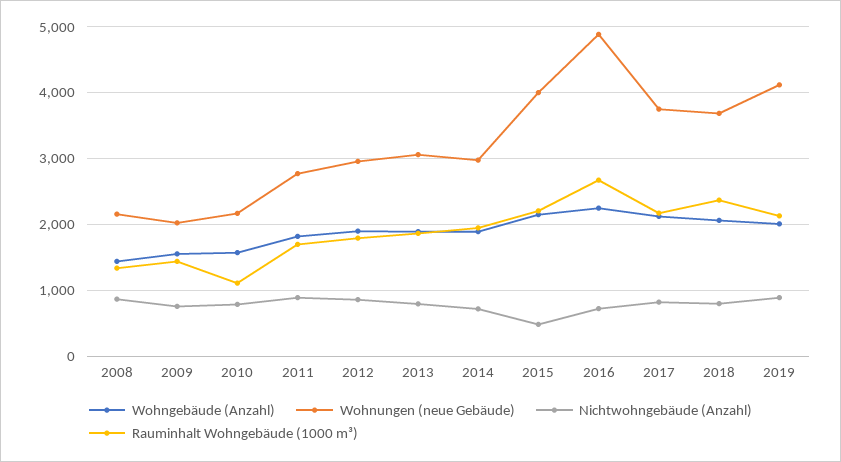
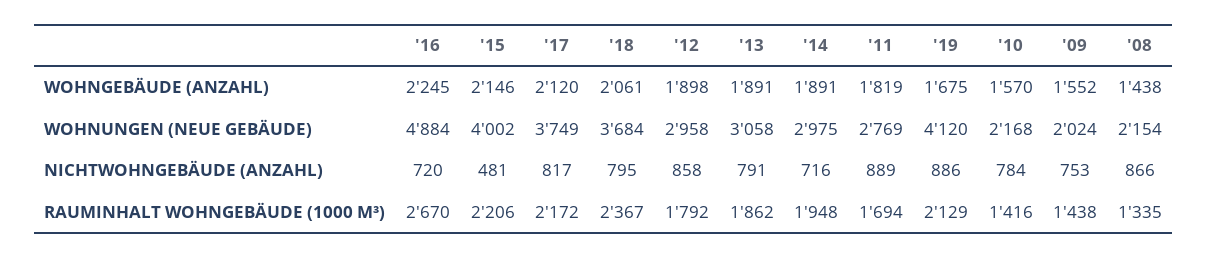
  {
    "Wohngebäude (Anzahl)": {
      "2008": 1438,
      "2009": 1552,
      "2010": 1570,
      "2011": 1819,
      "2012": 1898,
      "2013": 1891,
      "2014": 1891,
      "2015": 2146,
      "2016": 2245,
      "2017": 2120,
      "2018": 2061,
-     "2019": 2000
+     "2019": 1675
    },
    "Wohnungen (neue Gebäude)": {
      "2008": 2154,
      "2009": 2024,
      "2010": 2168,
      "2011": 2769,
      "2012": 2958,
      "2013": 3058,
      "2014": 2975,
      "2015": 4002,
      "2016": 4884,
      "2017": 3749,
      "2018": 3684,
      "2019": 4120
    },
    "Nichtwohngebäude (Anzahl)": {
      "2008": 866,
      "2009": 753,
      "2010": 784,
      "2011": 889,
      "2012": 858,
      "2013": 791,
      "2014": 716,
      "2015": 481,
      "2016": 720,
      "2017": 817,
      "2018": 795,
      "2019": 886
    },
    "Rauminhalt Wohngebäude (1000 m³)": {
      "2008": 1335,
      "2009": 1438,
-     "2010": 1100,
+     "2010": 1416,
      "2011": 1694,
      "2012": 1792,
      "2013": 1862,
      "2014": 1948,
      "2015": 2206,
      "2016": 2670,
      "2017": 2172,
      "2018": 2367,
      "2019": 2129
    }
  }

